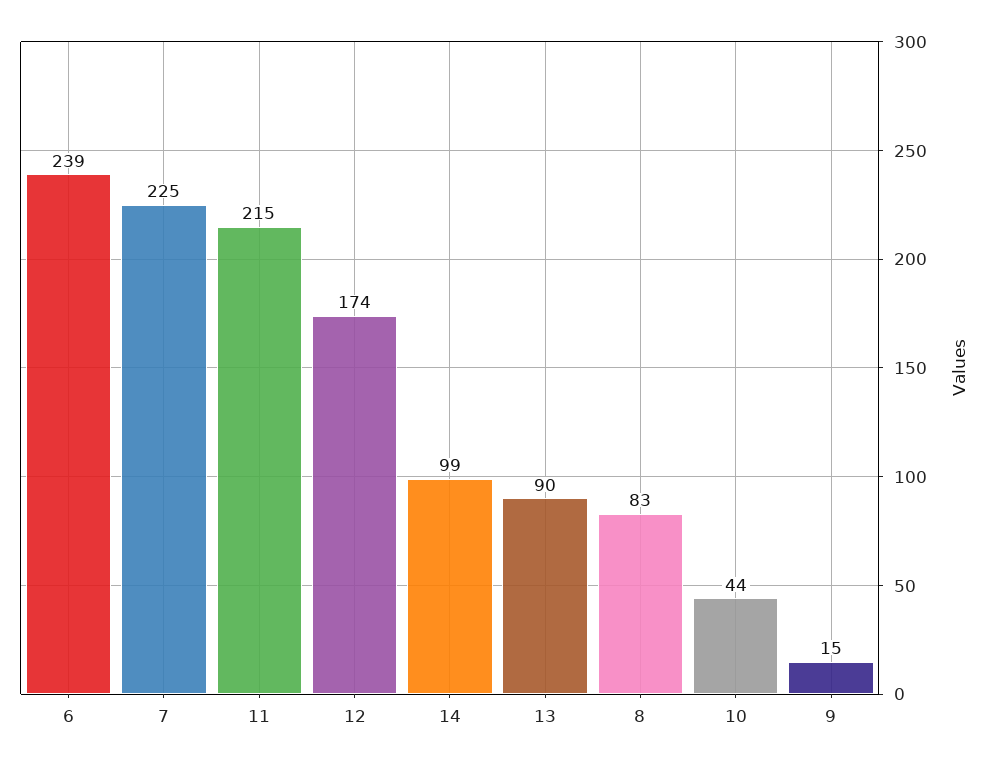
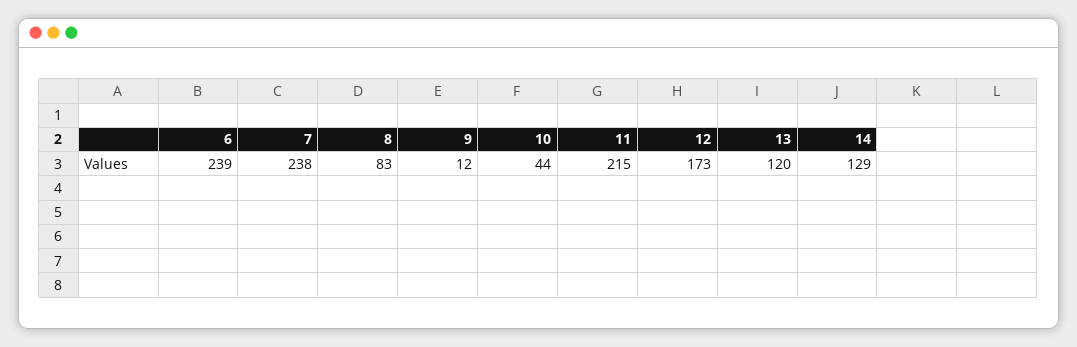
  {
    "6": 239,
-   "7": 225,
+   "7": 238,
    "11": 215,
-   "12": 174,
+   "12": 173,
-   "14": 99,
+   "14": 129,
-   "13": 90,
+   "13": 120,
    "8": 83,
    "10": 44,
-   "9": 15
+   "9": 12
  }

